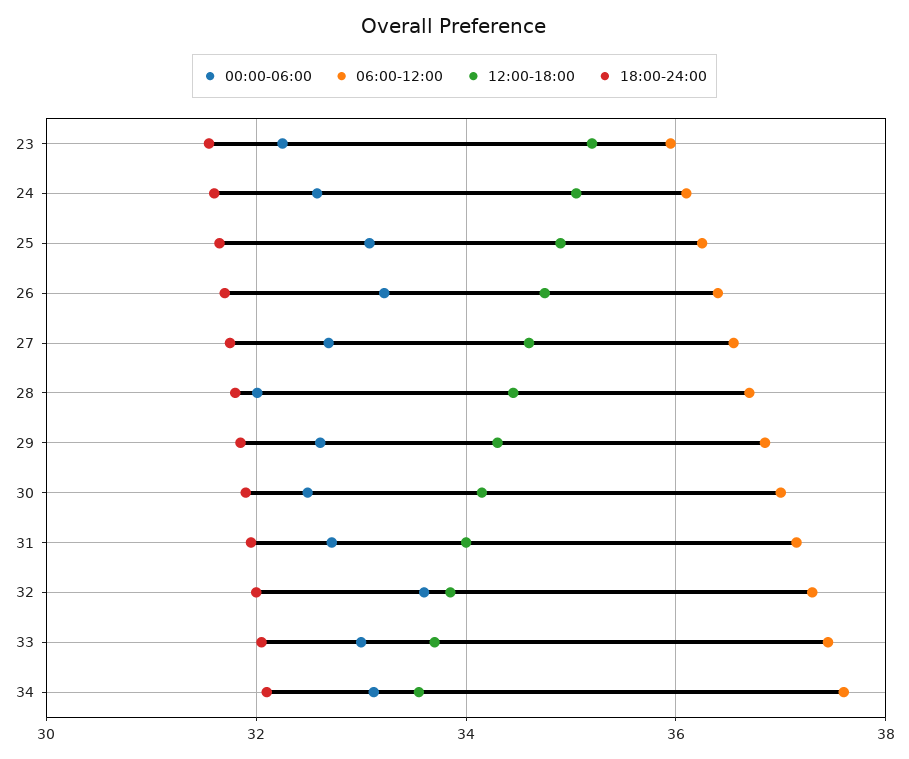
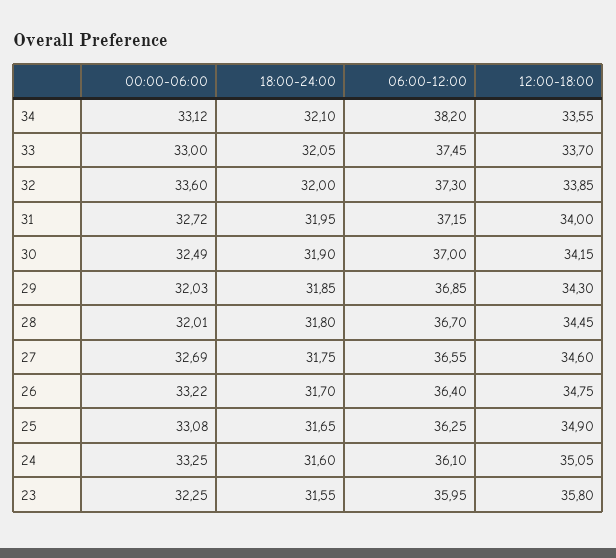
  {
    "00:00-06:00": {
      "23": 32.25,
-     "24": 32.6,
+     "24": 33.25,
      "25": 33.08,
      "26": 33.22,
      "27": 32.69,
      "28": 32.01,
-     "29": 32.6,
+     "29": 32.03,
      "30": 32.49,
      "31": 32.72,
      "32": 33.6,
      "33": 33,
      "34": 33.12
    },
    "06:00-12:00": {
      "23": 35.95,
      "24": 36.1,
      "25": 36.25,
      "26": 36.4,
      "27": 36.55,
      "28": 36.7,
      "29": 36.85,
      "30": 37,
      "31": 37.15,
      "32": 37.3,
      "33": 37.45,
-     "34": 37.6
+     "34": 38.2
    },
    "12:00-18:00": {
-     "23": 35.2,
+     "23": 35.8,
      "24": 35.05,
      "25": 34.9,
      "26": 34.75,
      "27": 34.6,
      "28": 34.45,
      "29": 34.3,
      "30": 34.15,
      "31": 34,
      "32": 33.85,
      "33": 33.7,
      "34": 33.55
    },
    "18:00-24:00": {
      "23": 31.55,
      "24": 31.6,
      "25": 31.65,
      "26": 31.7,
      "27": 31.75,
      "28": 31.8,
      "29": 31.85,
      "30": 31.9,
      "31": 31.95,
      "32": 32,
      "33": 32.05,
      "34": 32.1
    }
  }

